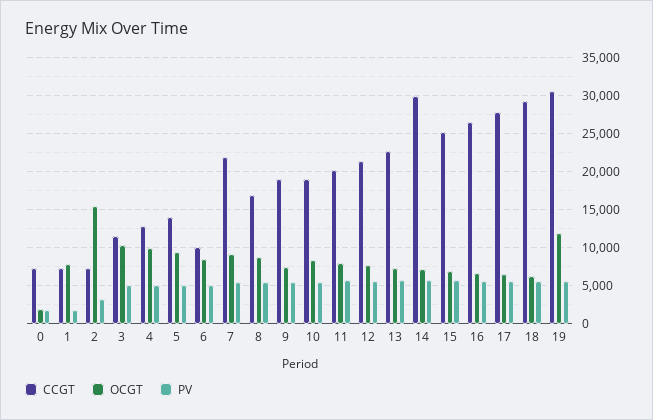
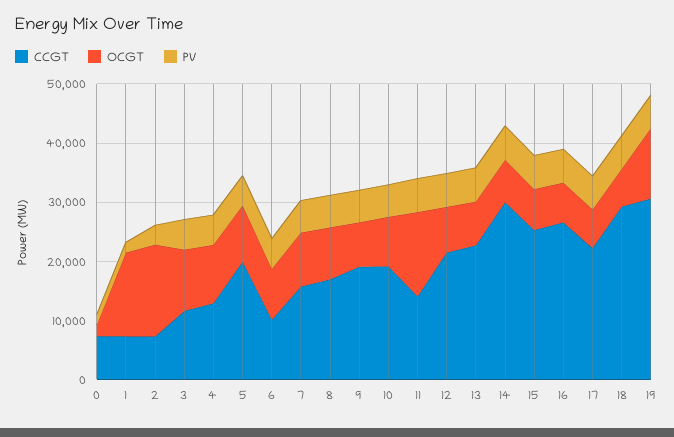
  {
    "CCGT": {
      "0": 7000,
      "1": 7000,
      "2": 7000,
      "3": 12000,
      "4": 13000,
-     "5": 14000,
+     "5": 20000,
      "6": 10000,
-     "7": 22000,
+     "7": 16000,
      "8": 17000,
      "9": 19000,
      "10": 19000,
-     "11": 20000,
+     "11": 14000,
      "12": 21000,
      "13": 23000,
      "14": 30000,
      "15": 25000,
      "16": 27000,
-     "17": 28000,
+     "17": 22000,
      "18": 29000,
      "19": 31000
    },
    "OCGT": {
      "0": 2000,
-     "1": 8000,
+     "1": 14000,
      "2": 16000,
      "3": 10000,
      "4": 10000,
      "5": 9000,
      "6": 9000,
      "7": 9000,
      "8": 9000,
      "9": 8000,
      "10": 8000,
-     "11": 8000,
+     "11": 14000,
      "12": 8000,
      "13": 7000,
      "14": 7000,
      "15": 7000,
      "16": 7000,
      "17": 7000,
      "18": 6000,
      "19": 12000
    },
    "PV": {
      "0": 2000,
      "1": 2000,
      "2": 3000,
      "3": 5000,
      "4": 5000,
      "5": 5000,
      "6": 5000,
      "7": 5000,
      "8": 5000,
      "9": 5000,
      "10": 5000,
      "11": 6000,
      "12": 6000,
      "13": 6000,
      "14": 6000,
      "15": 6000,
      "16": 6000,
      "17": 6000,
      "18": 6000,
      "19": 6000
    }
  }

